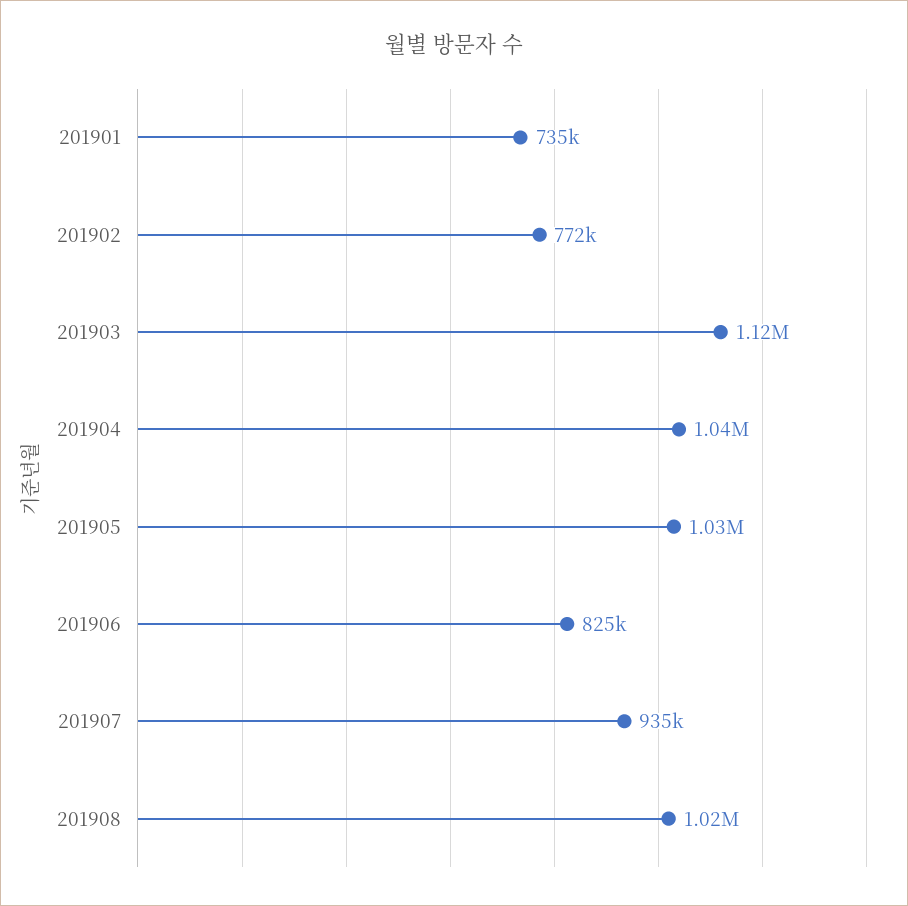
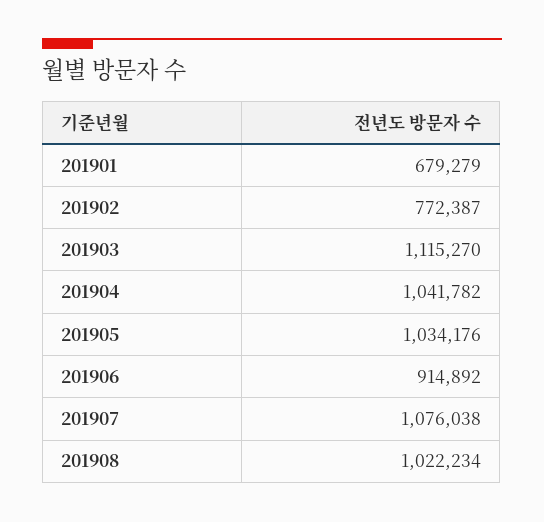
  {
-   "201901": 735000,
+   "201901": 679279,
    "201902": 772387,
    "201903": 1115270,
    "201904": 1041782,
    "201905": 1034176,
-   "201906": 825000,
+   "201906": 914892,
-   "201907": 935000,
+   "201907": 1076038,
    "201908": 1022234
  }

